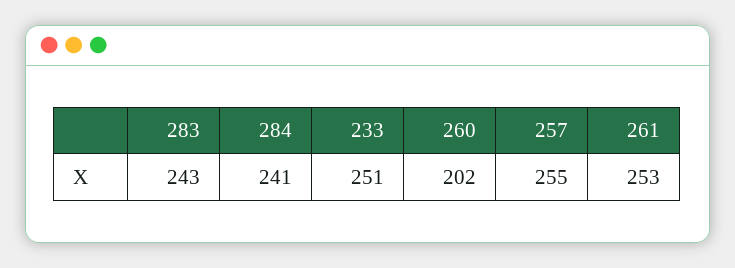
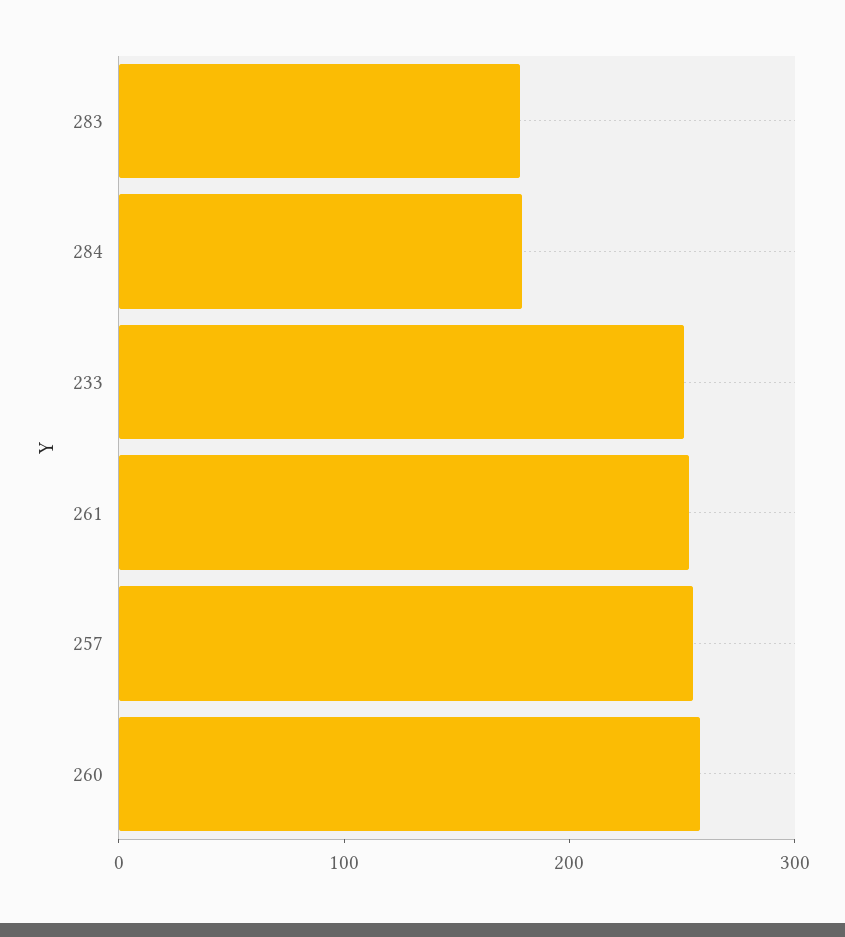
  {
-   "283": 243,
+   "283": 180,
-   "284": 241,
+   "284": 180,
    "233": 251,
-   "260": 202,
+   "260": 260,
    "257": 255,
    "261": 253
  }

